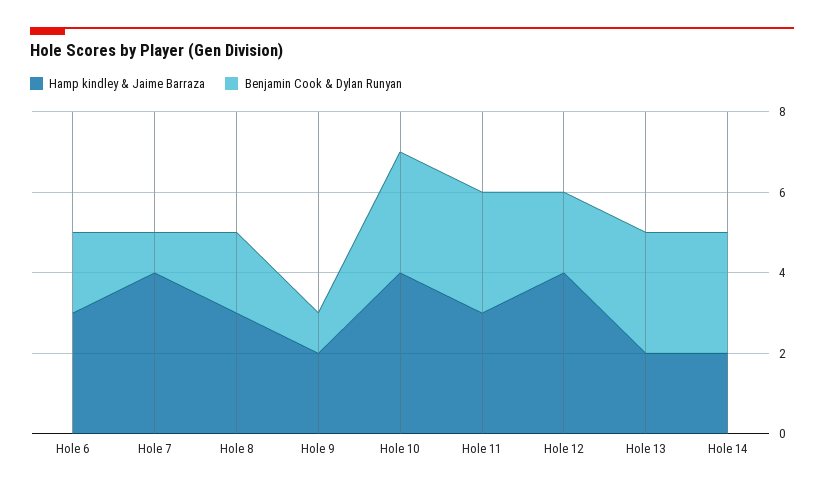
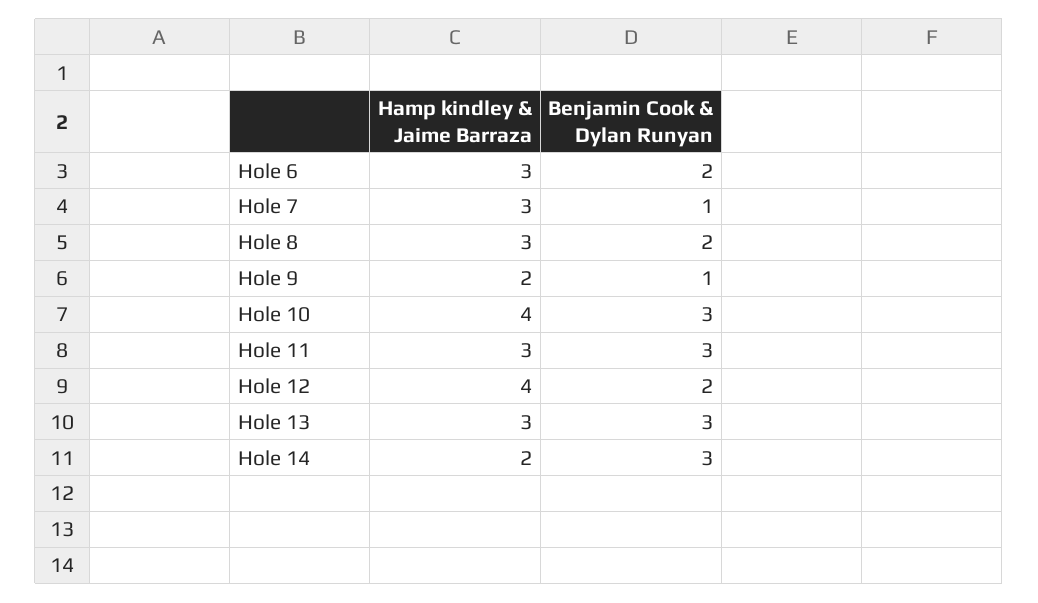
  {
    "Hamp kindley & Jaime Barraza": {
      "Hole 6": 3,
-     "Hole 7": 4,
+     "Hole 7": 3,
      "Hole 8": 3,
      "Hole 9": 2,
      "Hole 10": 4,
      "Hole 11": 3,
      "Hole 12": 4,
-     "Hole 13": 2,
+     "Hole 13": 3,
      "Hole 14": 2
    },
    "Benjamin Cook & Dylan Runyan": {
      "Hole 6": 2,
      "Hole 7": 1,
      "Hole 8": 2,
      "Hole 9": 1,
      "Hole 10": 3,
      "Hole 11": 3,
      "Hole 12": 2,
      "Hole 13": 3,
      "Hole 14": 3
    }
  }

